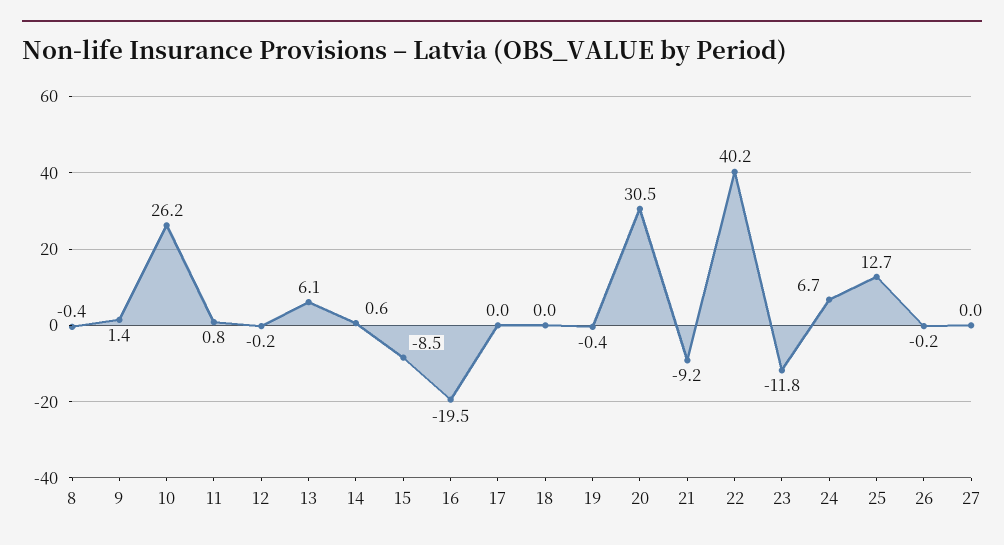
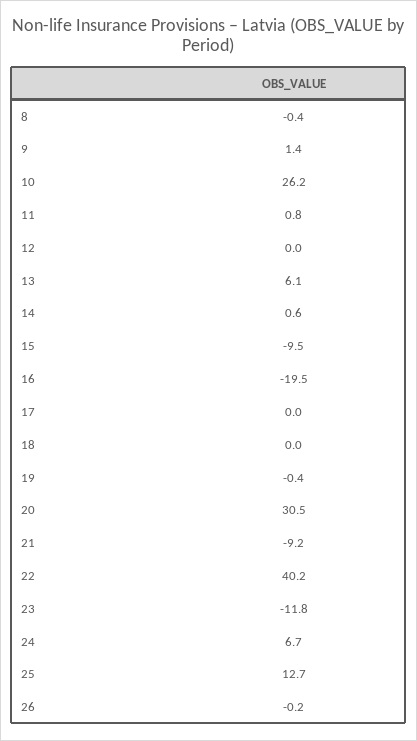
  {
    "8": -0.4,
    "9": 1.4,
    "10": 26.2,
    "11": 0.8,
-   "12": -0.2,
+   "12": 0,
    "13": 6.1,
    "14": 0.6,
-   "15": -8.5,
+   "15": -9.5,
    "16": -19.5,
    "17": 0,
    "18": 0,
    "19": -0.4,
    "20": 30.5,
    "21": -9.2,
    "22": 40.2,
    "23": -11.8,
    "24": 6.7,
    "25": 12.7,
-   "26": -0.2,
+   "26": -0.2
-   "27": 0
  }

